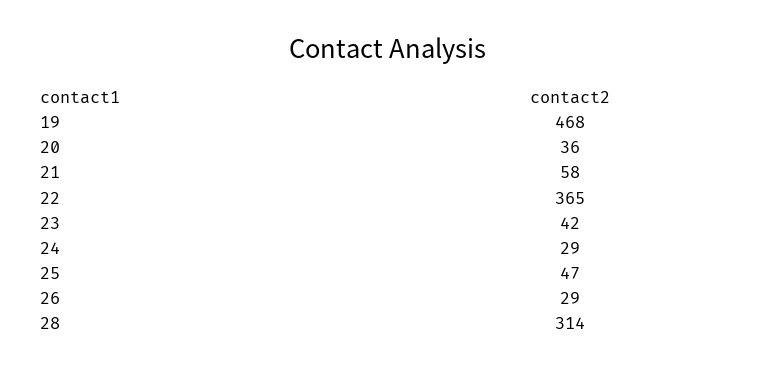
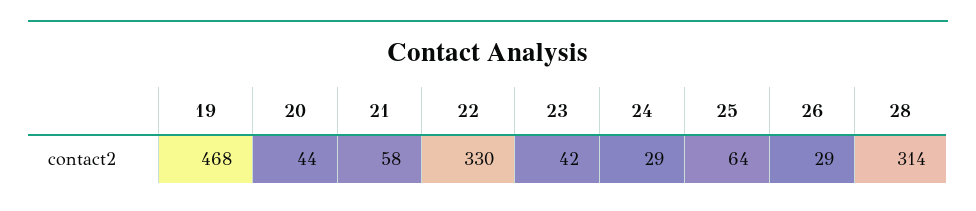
  {
    "19": 468,
-   "20": 36,
+   "20": 44,
    "21": 58,
-   "22": 365,
+   "22": 330,
    "23": 42,
    "24": 29,
-   "25": 47,
+   "25": 64,
    "26": 29,
    "28": 314
  }

